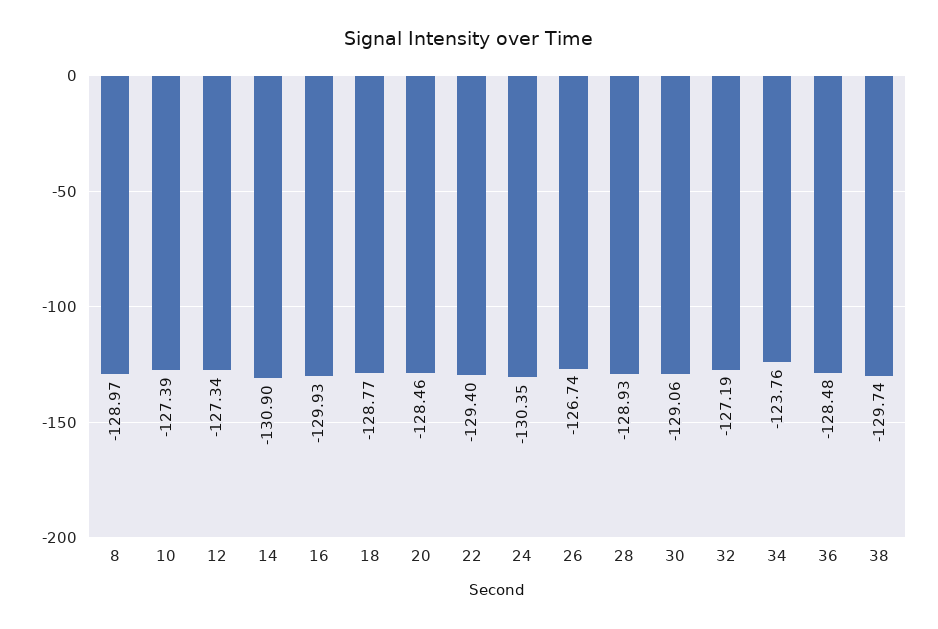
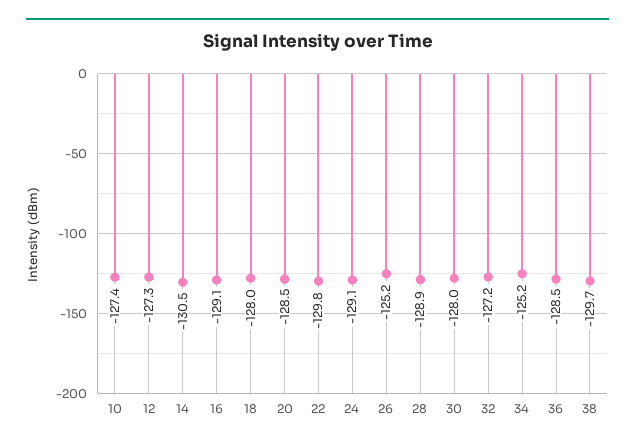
  {
-   "8": -128.97,
    "10": -127.39,
    "12": -127.34,
-   "14": -130.9,
+   "14": -130.5,
-   "16": -129.93,
+   "16": -129.1,
-   "18": -128.77,
+   "18": -128,
    "20": -128.46,
-   "22": -129.4,
+   "22": -129.8,
-   "24": -130.35,
+   "24": -129.1,
-   "26": -126.74,
+   "26": -125.2,
    "28": -128.93,
-   "30": -129.06,
+   "30": -128,
    "32": -127.19,
-   "34": -123.76,
+   "34": -125.2,
    "36": -128.48,
    "38": -129.74
  }

